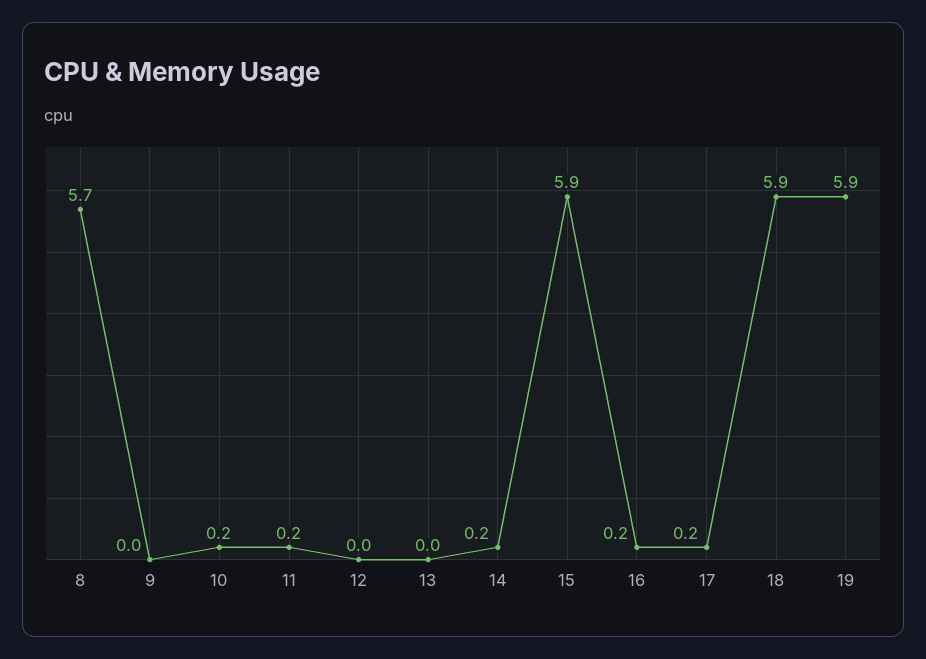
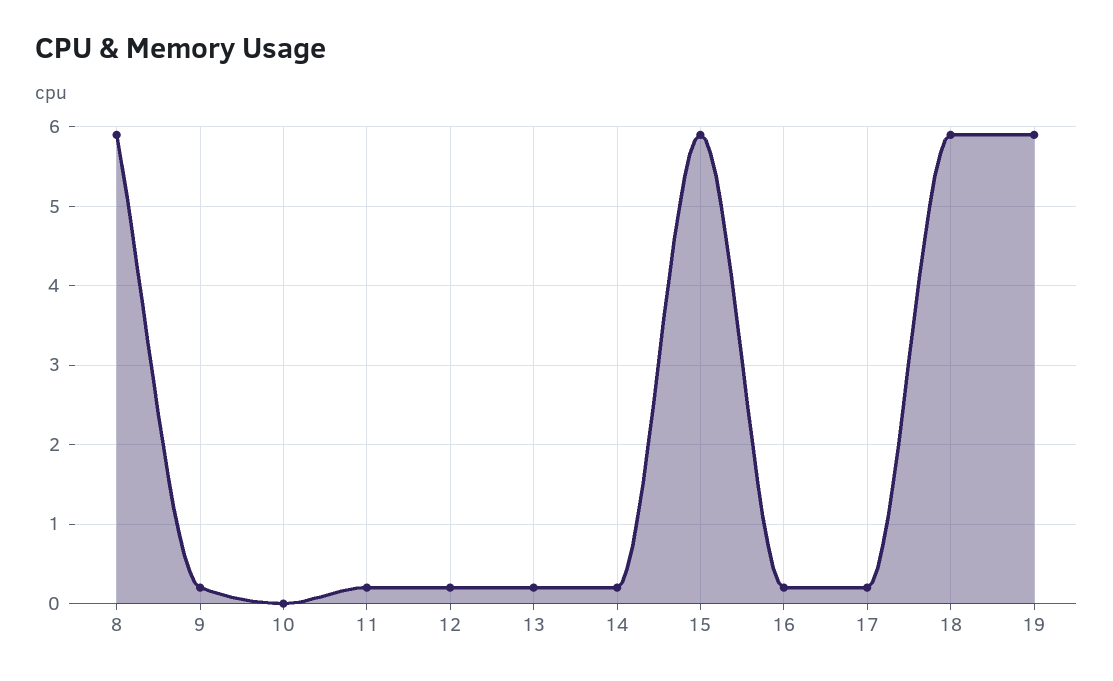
  {
-   "8": 5.7,
+   "8": 5.9,
-   "9": 0,
+   "9": 0.2,
-   "10": 0.2,
+   "10": 0,
    "11": 0.2,
-   "12": 0,
+   "12": 0.2,
-   "13": 0,
+   "13": 0.2,
    "14": 0.2,
    "15": 5.9,
    "16": 0.2,
    "17": 0.2,
    "18": 5.9,
    "19": 5.9
  }

